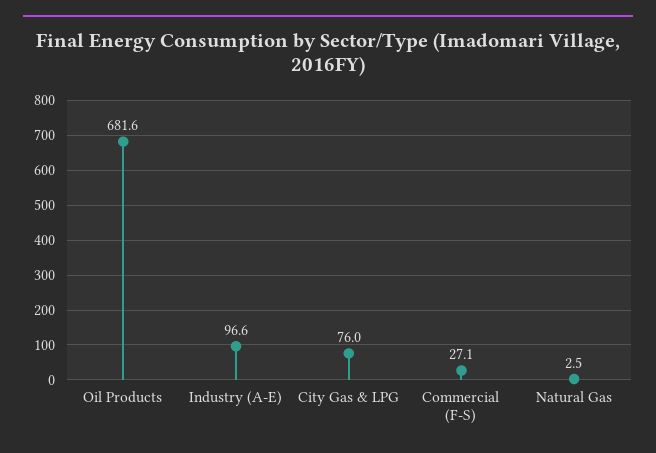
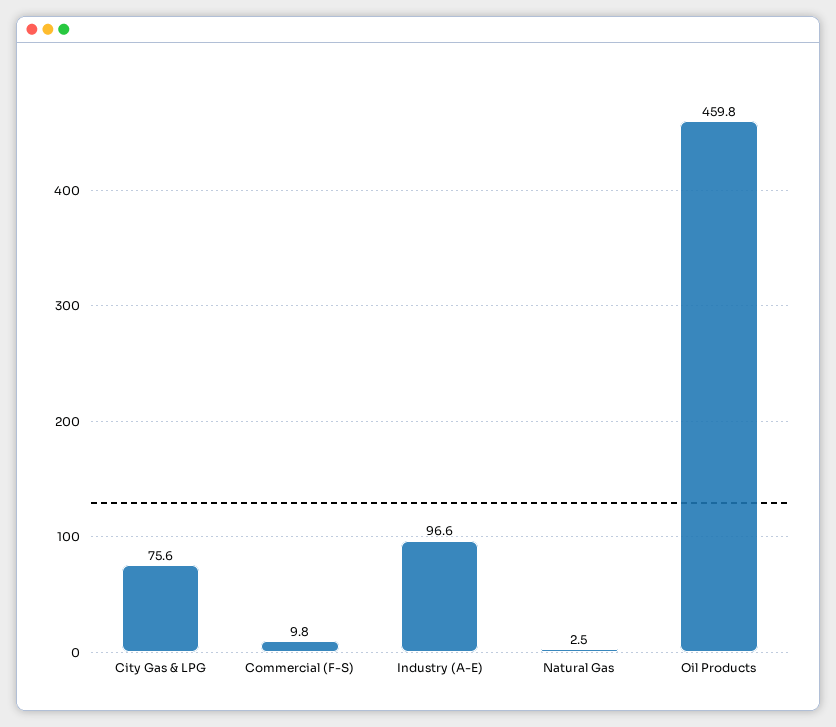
  {
-   "Oil Products": 681.6,
+   "Oil Products": 459.8,
    "Industry (A-E)": 96.6,
-   "City Gas & LPG": 76,
+   "City Gas & LPG": 75.6,
-   "Commercial (F-S)": 27.1,
+   "Commercial (F-S)": 9.8,
    "Natural Gas": 2.5
  }

